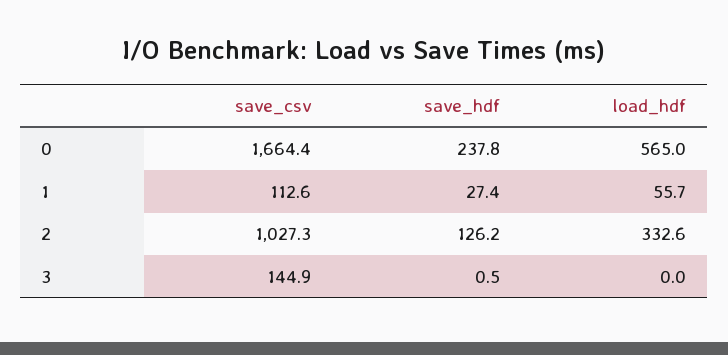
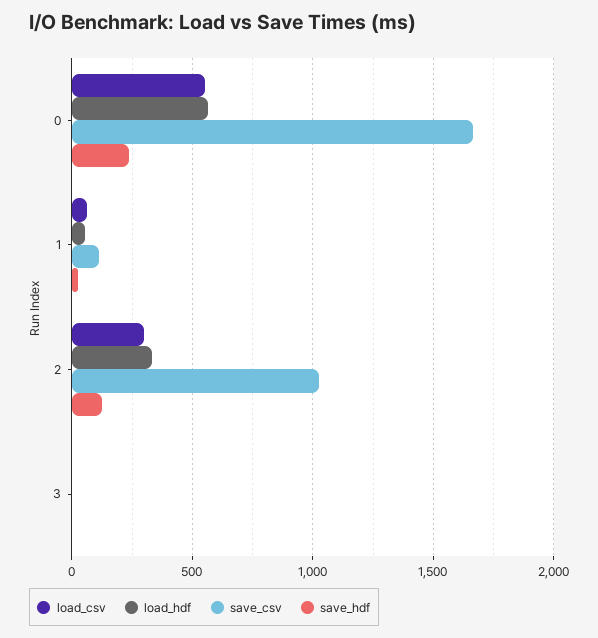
  {
    "save_csv": {
      "0": 1664.4,
      "1": 112.6,
      "2": 1027.3,
-     "3": 144.9
+     "3": 0
    },
    "save_hdf": {
      "0": 237.8,
      "1": 27.4,
      "2": 126.2,
      "3": 0.5
    },
    "load_hdf": {
      "0": 565,
      "1": 55.7,
      "2": 332.6,
      "3": 0
-   }
+   },
+   "load_csv": {
+     "0": 550,
+     "1": 50,
+     "2": 300,
+     "3": 0
+   }
  }

